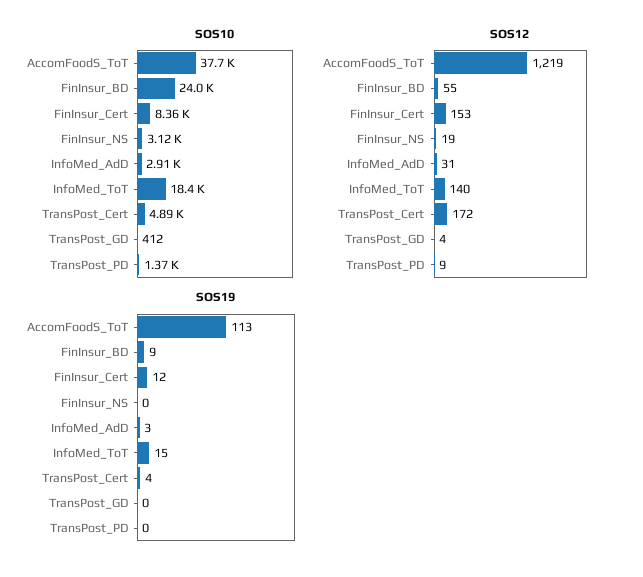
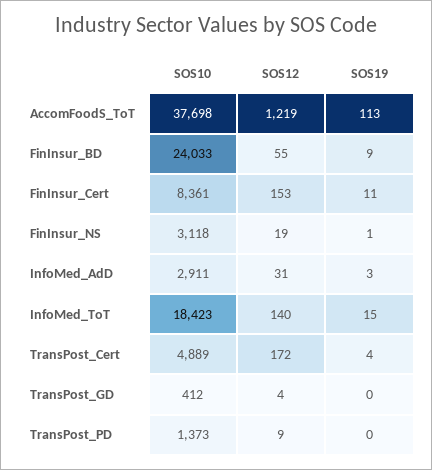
  {
    "SOS10": {
      "AccomFoodS_ToT": 37698,
      "FinInsur_BD": 24033,
      "FinInsur_Cert": 8361,
      "FinInsur_NS": 3118,
      "InfoMed_AdD": 2911,
      "InfoMed_ToT": 18423,
      "TransPost_Cert": 4889,
      "TransPost_GD": 412,
      "TransPost_PD": 1373
    },
    "SOS12": {
      "AccomFoodS_ToT": 1219,
      "FinInsur_BD": 55,
      "FinInsur_Cert": 153,
      "FinInsur_NS": 19,
      "InfoMed_AdD": 31,
      "InfoMed_ToT": 140,
      "TransPost_Cert": 172,
      "TransPost_GD": 4,
      "TransPost_PD": 9
    },
    "SOS19": {
      "AccomFoodS_ToT": 113,
      "FinInsur_BD": 9,
-     "FinInsur_Cert": 12,
+     "FinInsur_Cert": 11,
-     "FinInsur_NS": 0,
+     "FinInsur_NS": 1,
      "InfoMed_AdD": 3,
      "InfoMed_ToT": 15,
      "TransPost_Cert": 4,
      "TransPost_GD": 0,
      "TransPost_PD": 0
    }
  }

